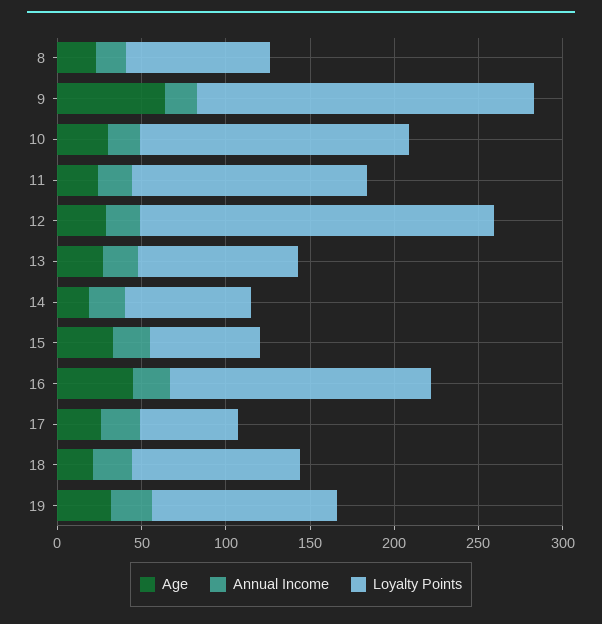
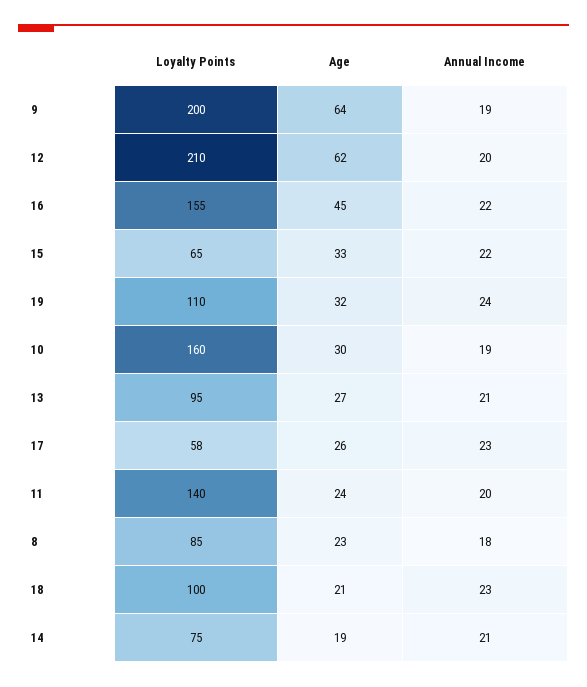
  {
    "Age": {
      "8": 23,
      "9": 64,
      "10": 30,
      "11": 24,
-     "12": 30,
+     "12": 62,
      "13": 27,
      "14": 19,
      "15": 33,
      "16": 45,
      "17": 26,
      "18": 21,
      "19": 32
    },
    "Annual Income": {
      "8": 18,
      "9": 19,
      "10": 19,
      "11": 20,
      "12": 20,
      "13": 21,
      "14": 21,
      "15": 22,
      "16": 22,
      "17": 23,
      "18": 23,
      "19": 24
    },
    "Loyalty Points": {
      "8": 85,
      "9": 200,
      "10": 160,
      "11": 140,
      "12": 210,
      "13": 95,
      "14": 75,
      "15": 65,
      "16": 155,
      "17": 58,
      "18": 100,
      "19": 110
    }
  }

